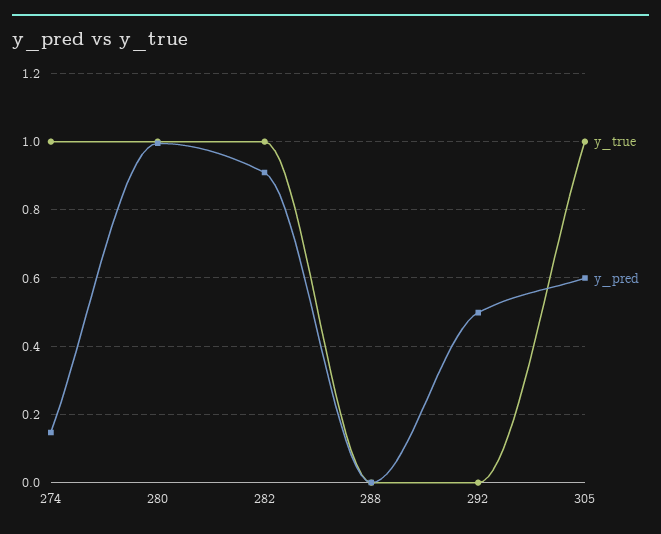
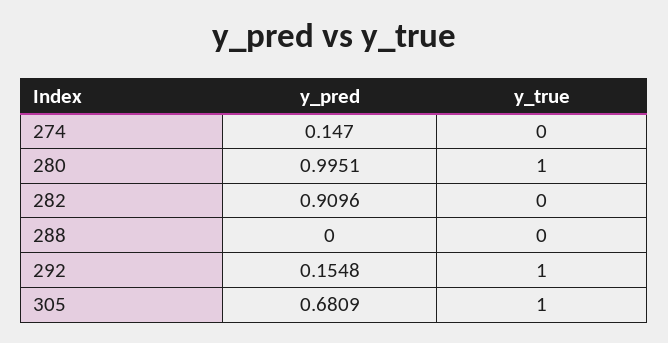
  {
    "y_true": {
-     "274": 1,
+     "274": 0,
      "280": 1,
-     "282": 1,
+     "282": 0,
      "288": 0,
-     "292": 0,
+     "292": 1,
      "305": 1
    },
    "y_pred": {
      "274": 0.147,
      "280": 0.9951,
      "282": 0.9096,
      "288": 0,
-     "292": 0.5,
+     "292": 0.1548,
-     "305": 0.6
+     "305": 0.6809
    }
  }

